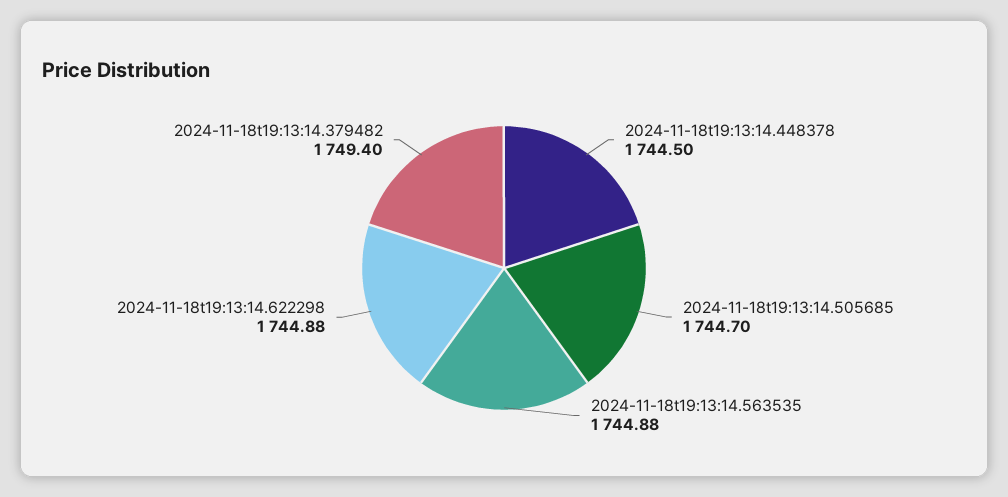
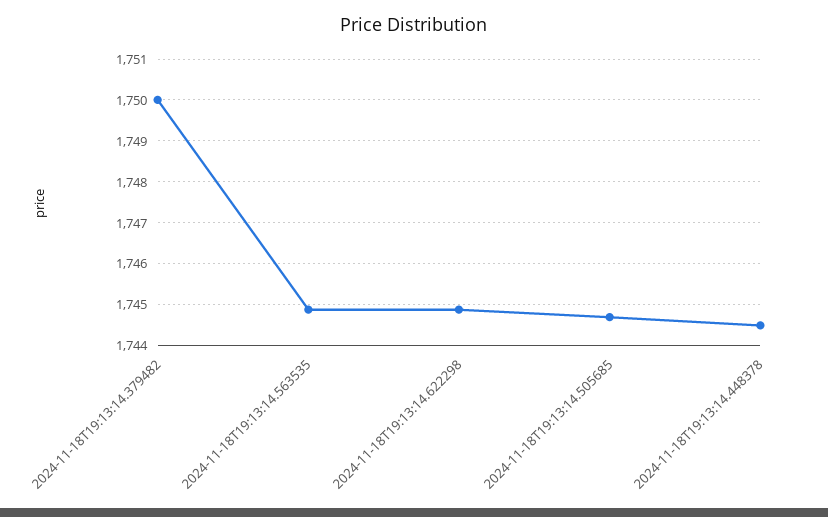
  {
    "2024-11-18t19:13:14.448378": 1744.5,
    "2024-11-18t19:13:14.505685": 1744.7,
    "2024-11-18t19:13:14.563535": 1744.88,
    "2024-11-18t19:13:14.622298": 1744.88,
-   "2024-11-18t19:13:14.379482": 1749.4
+   "2024-11-18t19:13:14.379482": 1750
  }

